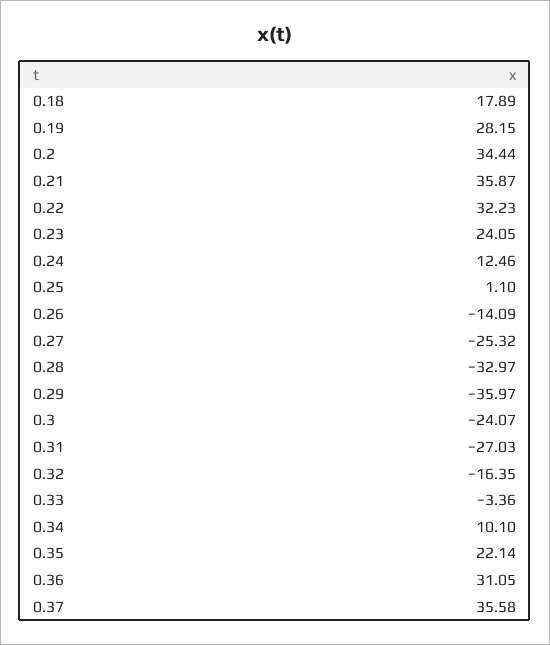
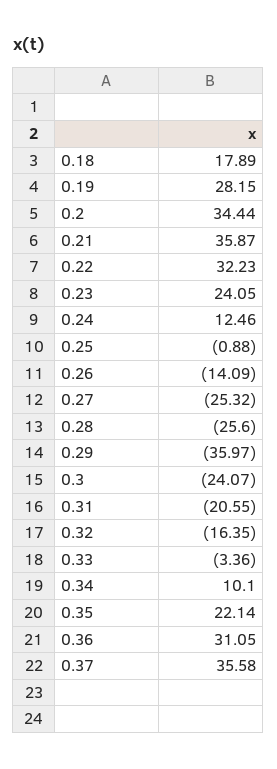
  {
    "0.18": 17.89,
    "0.19": 28.15,
    "0.2": 34.44,
    "0.21": 35.87,
    "0.22": 32.23,
    "0.23": 24.05,
    "0.24": 12.46,
-   "0.25": 1.1,
+   "0.25": -0.88,
    "0.26": -14.09,
    "0.27": -25.32,
-   "0.28": -32.97,
+   "0.28": -25.6,
    "0.29": -35.97,
    "0.3": -24.07,
-   "0.31": -27.03,
+   "0.31": -20.55,
    "0.32": -16.35,
    "0.33": -3.36,
    "0.34": 10.1,
    "0.35": 22.14,
    "0.36": 31.05,
    "0.37": 35.58
  }

